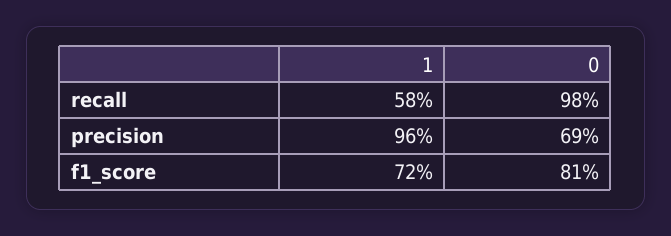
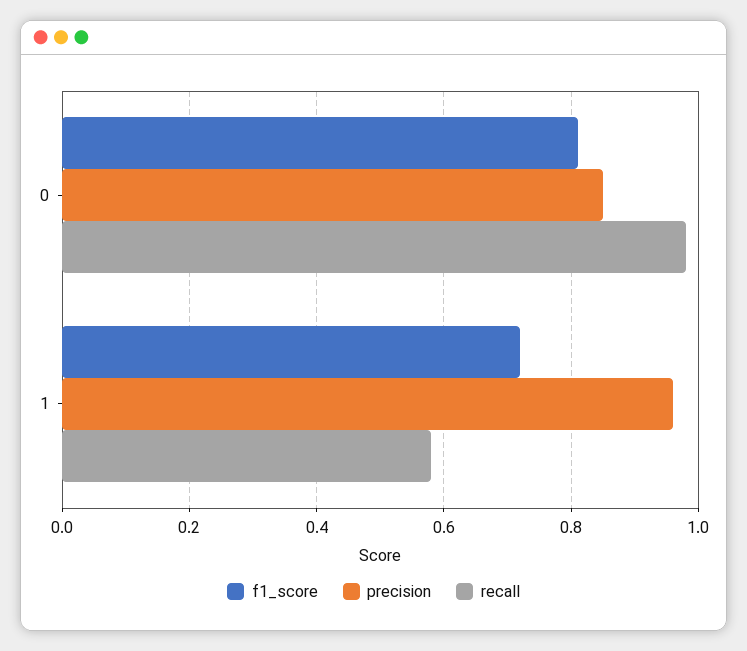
  {
    "recall": {
      "1": 0.58,
      "0": 0.98
    },
    "precision": {
      "1": 0.96,
-     "0": 0.69
+     "0": 0.85
    },
    "f1_score": {
      "1": 0.72,
      "0": 0.81
    }
  }

